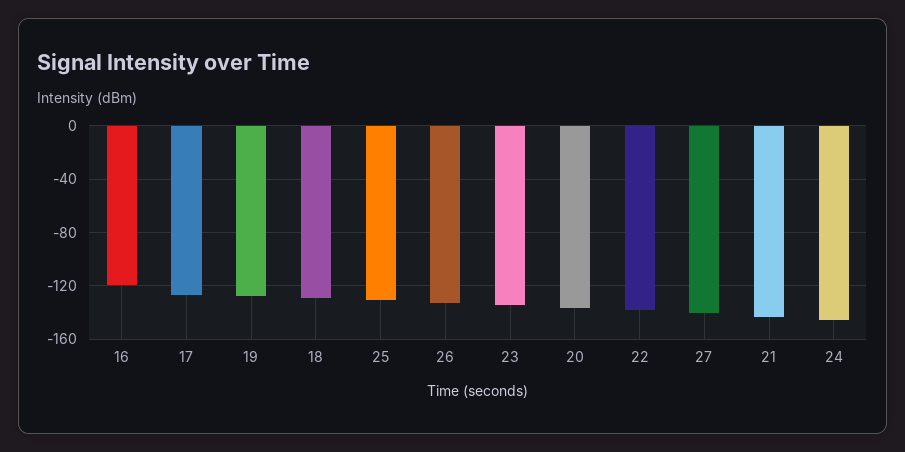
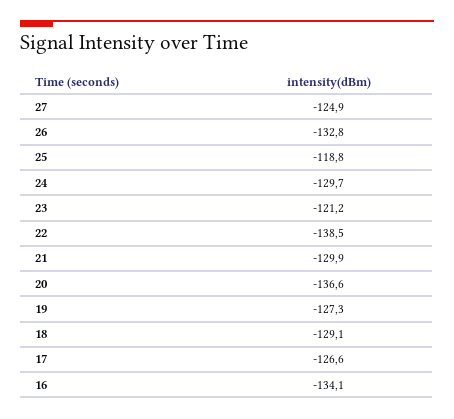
  {
-   "16": -120,
+   "16": -134.1,
    "17": -126.6,
    "19": -127.3,
    "18": -129.1,
-   "25": -130,
+   "25": -118.8,
    "26": -132.8,
-   "23": -135,
+   "23": -121.2,
    "20": -136.6,
    "22": -138.5,
-   "27": -140,
+   "27": -124.9,
-   "21": -145,
+   "21": -129.9,
-   "24": -145
+   "24": -129.7
  }

